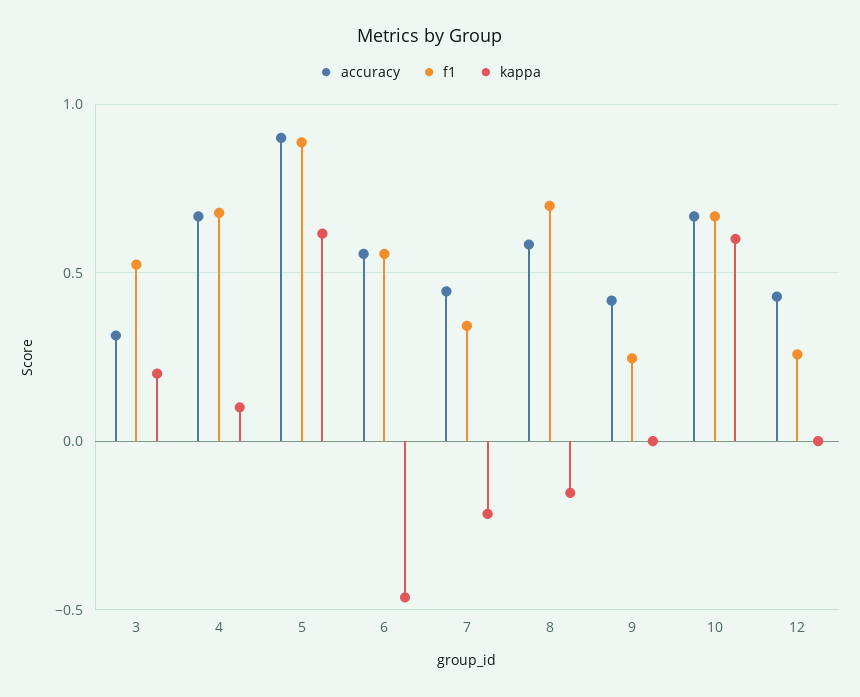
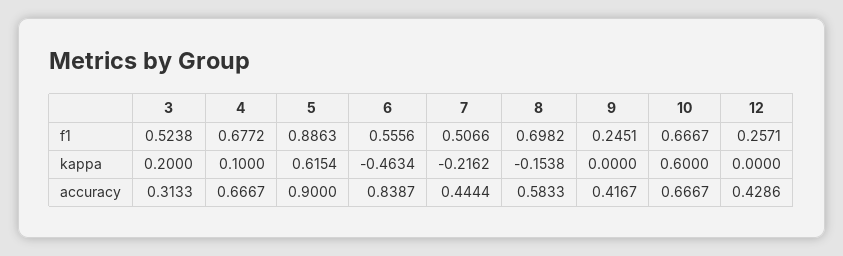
  {
    "accuracy": {
      "3": 0.3133,
      "4": 0.6667,
      "5": 0.9,
-     "6": 0.55,
+     "6": 0.8387,
      "7": 0.4444,
      "8": 0.5833,
      "9": 0.4167,
      "10": 0.6667,
      "12": 0.4286
    },
    "f1": {
      "3": 0.5238,
      "4": 0.6772,
      "5": 0.8863,
      "6": 0.5556,
-     "7": 0.35,
+     "7": 0.5066,
      "8": 0.6982,
      "9": 0.2451,
      "10": 0.6667,
      "12": 0.2571
    },
    "kappa": {
      "3": 0.2,
      "4": 0.1,
      "5": 0.6154,
      "6": -0.4634,
      "7": -0.2162,
      "8": -0.1538,
      "9": 0,
      "10": 0.6,
      "12": 0
    }
  }

